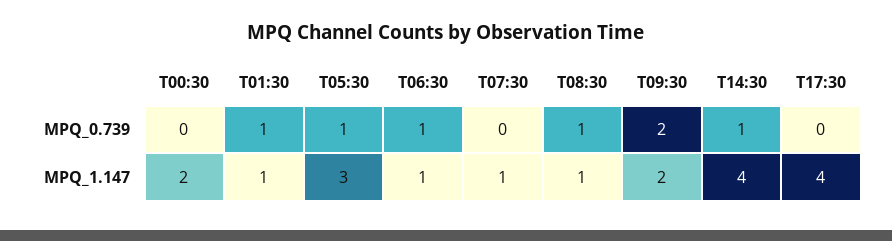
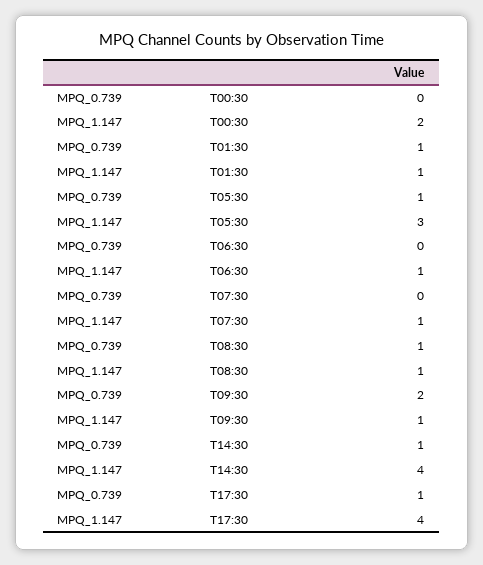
  {
    "T00:30": {
      "MPQ_0.739": 0,
      "MPQ_1.147": 2
    },
    "T01:30": {
      "MPQ_0.739": 1,
      "MPQ_1.147": 1
    },
    "T05:30": {
      "MPQ_0.739": 1,
      "MPQ_1.147": 3
    },
    "T06:30": {
-     "MPQ_0.739": 1,
+     "MPQ_0.739": 0,
      "MPQ_1.147": 1
    },
    "T07:30": {
      "MPQ_0.739": 0,
      "MPQ_1.147": 1
    },
    "T08:30": {
      "MPQ_0.739": 1,
      "MPQ_1.147": 1
    },
    "T09:30": {
      "MPQ_0.739": 2,
-     "MPQ_1.147": 2
+     "MPQ_1.147": 1
    },
    "T14:30": {
      "MPQ_0.739": 1,
      "MPQ_1.147": 4
    },
    "T17:30": {
-     "MPQ_0.739": 0,
+     "MPQ_0.739": 1,
      "MPQ_1.147": 4
    }
  }

